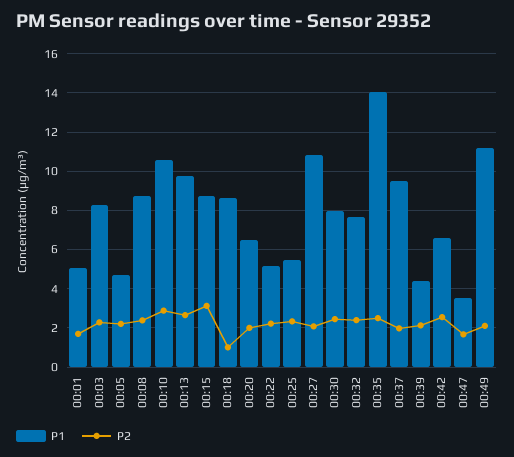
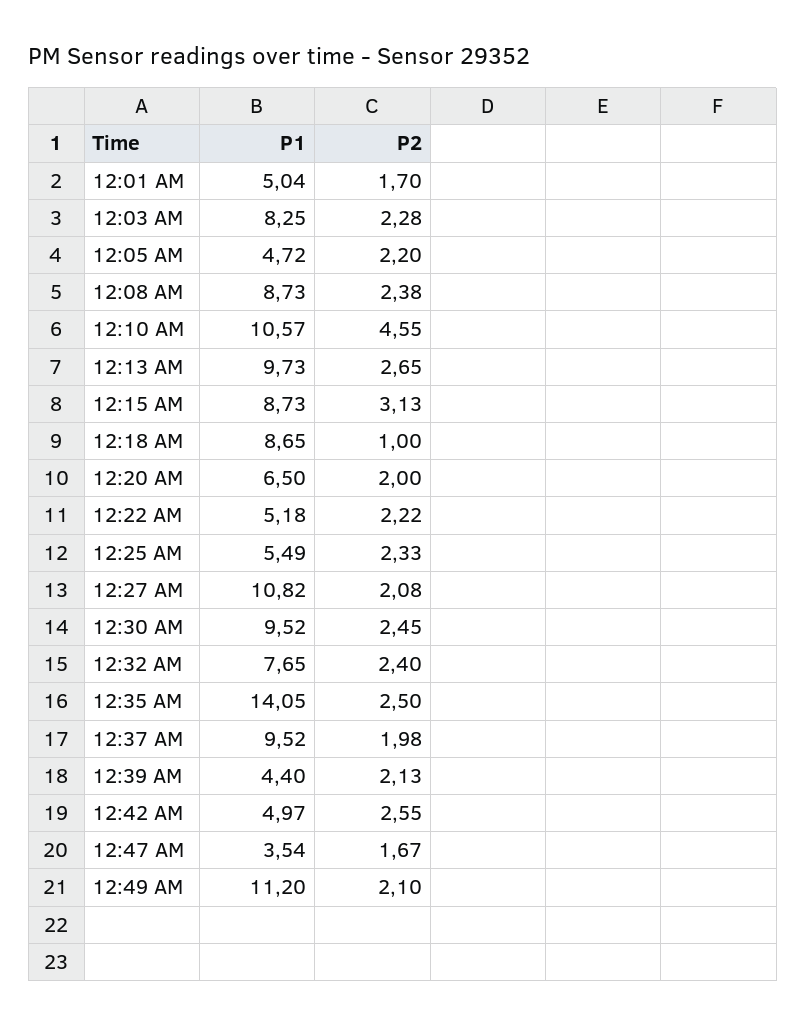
  {
    "P1": {
      "00:01": 5.04,
      "00:03": 8.25,
      "00:05": 4.72,
      "00:08": 8.73,
      "00:10": 10.57,
      "00:13": 9.73,
      "00:15": 8.73,
      "00:18": 8.65,
      "00:20": 6.5,
      "00:22": 5.18,
      "00:25": 5.49,
      "00:27": 10.82,
-     "00:30": 8,
+     "00:30": 9.52,
      "00:32": 7.65,
      "00:35": 14.05,
      "00:37": 9.52,
      "00:39": 4.4,
-     "00:42": 6.5,
+     "00:42": 4.97,
      "00:47": 3.54,
      "00:49": 11.2
    },
    "P2": {
      "00:01": 1.7,
      "00:03": 2.28,
      "00:05": 2.2,
      "00:08": 2.38,
-     "00:10": 3,
+     "00:10": 4.55,
      "00:13": 2.65,
      "00:15": 3.13,
      "00:18": 1,
      "00:20": 2,
      "00:22": 2.22,
      "00:25": 2.33,
      "00:27": 2.08,
      "00:30": 2.45,
      "00:32": 2.4,
      "00:35": 2.5,
      "00:37": 1.98,
      "00:39": 2.13,
      "00:42": 2.55,
      "00:47": 1.67,
      "00:49": 2.1
    }
  }

